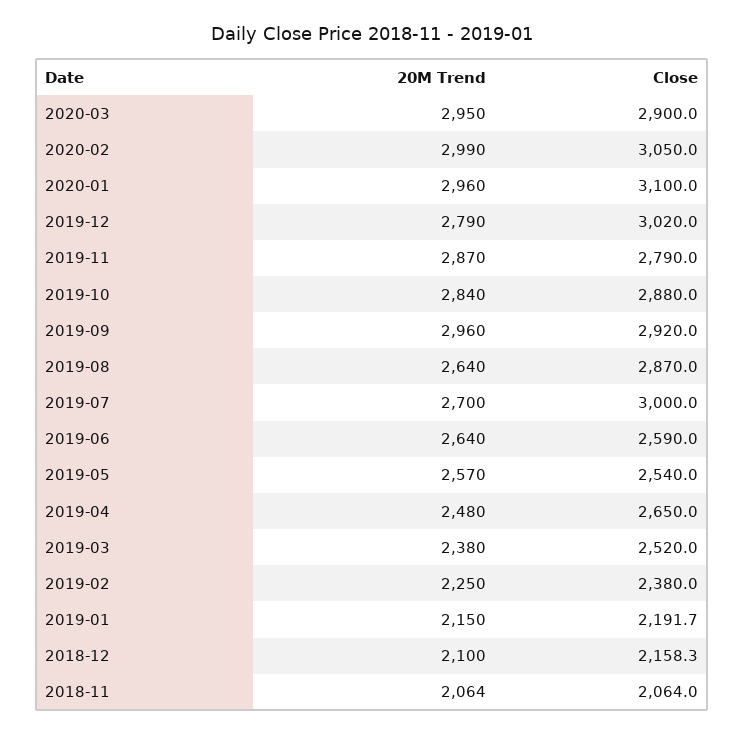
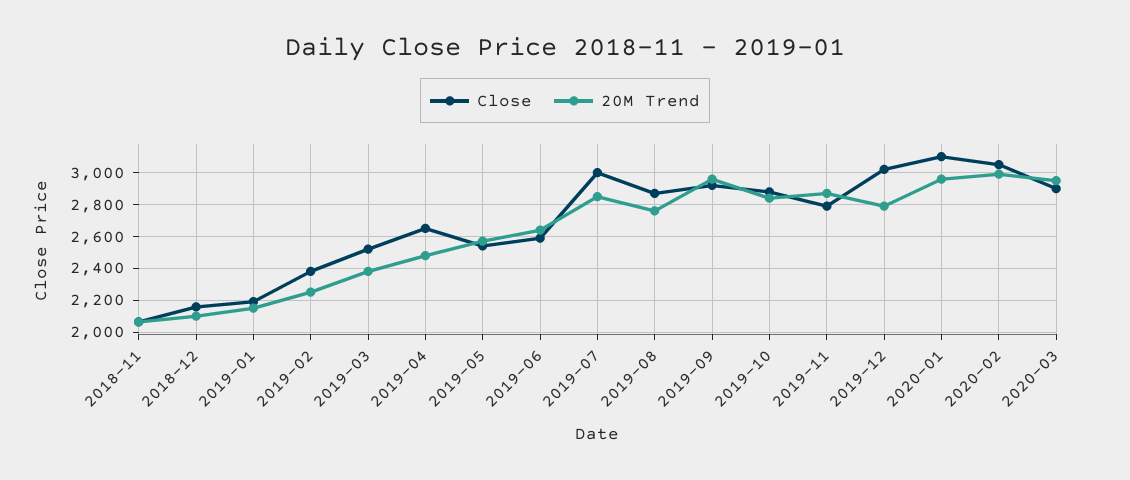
  {
    "20M Trend": {
      "2020-03": 2950,
      "2020-02": 2990,
      "2020-01": 2960,
      "2019-12": 2790,
      "2019-11": 2870,
      "2019-10": 2840,
      "2019-09": 2960,
-     "2019-08": 2640,
+     "2019-08": 2750,
-     "2019-07": 2700,
+     "2019-07": 2850,
      "2019-06": 2640,
      "2019-05": 2570,
      "2019-04": 2480,
      "2019-03": 2380,
      "2019-02": 2250,
      "2019-01": 2150,
      "2018-12": 2100,
      "2018-11": 2064
    },
    "Close": {
      "2020-03": 2900,
      "2020-02": 3050,
      "2020-01": 3100,
      "2019-12": 3020,
      "2019-11": 2790,
      "2019-10": 2880,
      "2019-09": 2920,
      "2019-08": 2870,
      "2019-07": 3000,
      "2019-06": 2590,
      "2019-05": 2540,
      "2019-04": 2650,
      "2019-03": 2520,
      "2019-02": 2380,
      "2019-01": 2191.7,
      "2018-12": 2158.3,
      "2018-11": 2064
    }
  }

